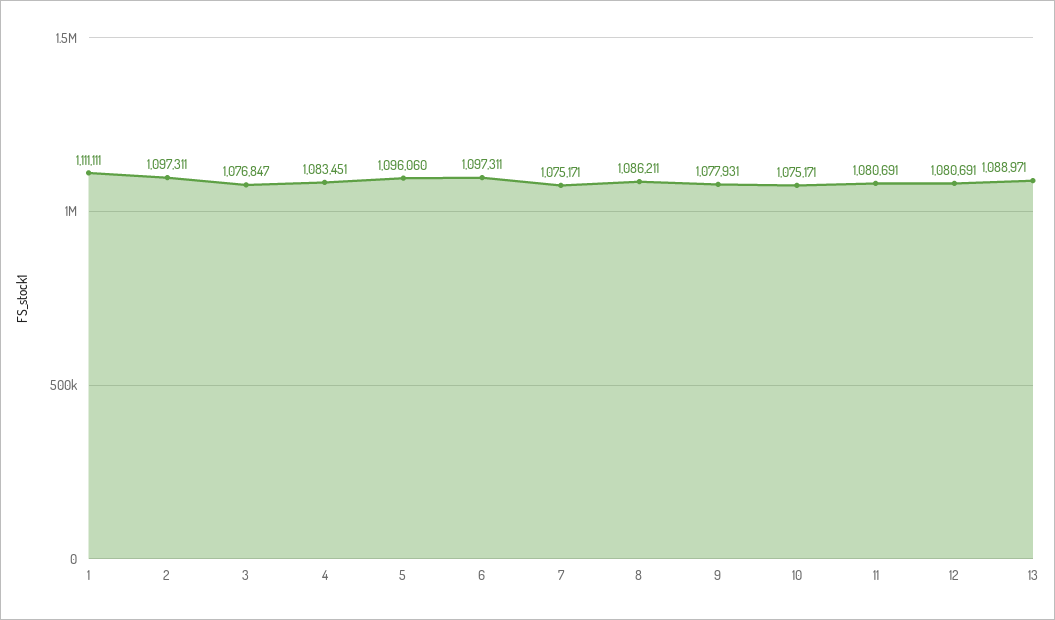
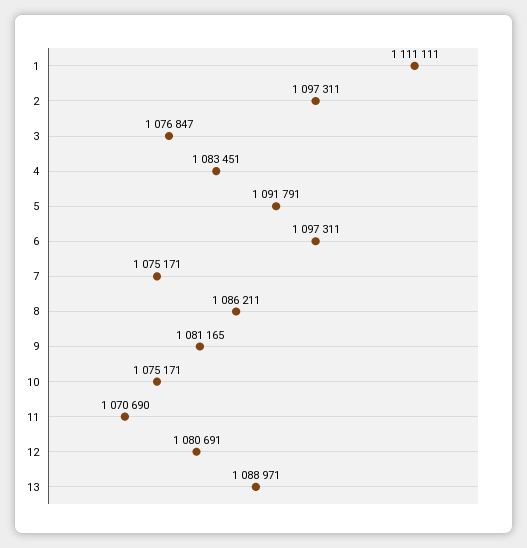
  {
    "1": 1111111,
    "2": 1097311,
    "3": 1076847,
    "4": 1083451,
-   "5": 1096060,
+   "5": 1091791,
    "6": 1097311,
    "7": 1075171,
    "8": 1086211,
-   "9": 1077931,
+   "9": 1081165,
    "10": 1075171,
-   "11": 1080691,
+   "11": 1070690,
    "12": 1080691,
    "13": 1088971
  }

